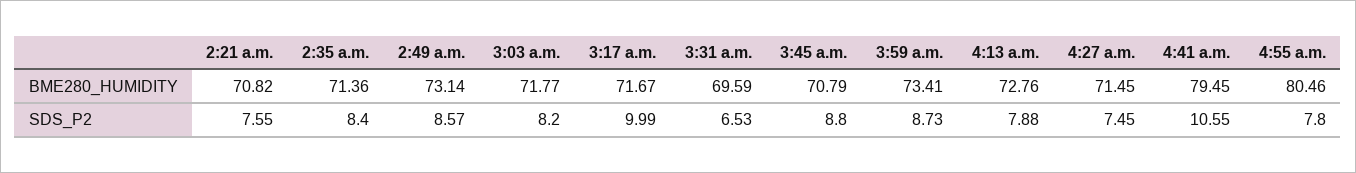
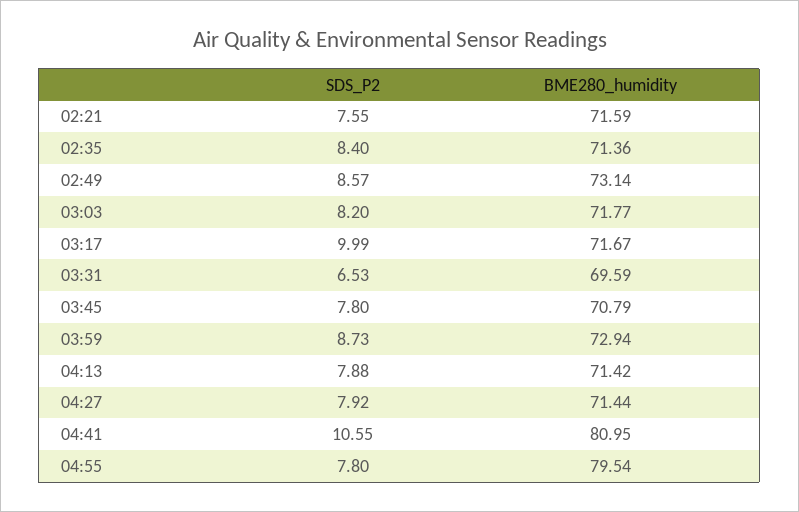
  {
    "2:21 a.m.": {
-     "BME280_HUMIDITY": 70.82,
+     "BME280_HUMIDITY": 71.59,
      "SDS_P2": 7.55
    },
    "2:35 a.m.": {
      "BME280_HUMIDITY": 71.36,
      "SDS_P2": 8.4
    },
    "2:49 a.m.": {
      "BME280_HUMIDITY": 73.14,
      "SDS_P2": 8.57
    },
    "3:03 a.m.": {
      "BME280_HUMIDITY": 71.77,
      "SDS_P2": 8.2
    },
    "3:17 a.m.": {
      "BME280_HUMIDITY": 71.67,
      "SDS_P2": 9.99
    },
    "3:31 a.m.": {
      "BME280_HUMIDITY": 69.59,
      "SDS_P2": 6.53
    },
    "3:45 a.m.": {
      "BME280_HUMIDITY": 70.79,
-     "SDS_P2": 8.8
+     "SDS_P2": 7.8
    },
    "3:59 a.m.": {
-     "BME280_HUMIDITY": 73.41,
+     "BME280_HUMIDITY": 72.94,
      "SDS_P2": 8.73
    },
    "4:13 a.m.": {
-     "BME280_HUMIDITY": 72.76,
+     "BME280_HUMIDITY": 71.42,
      "SDS_P2": 7.88
    },
    "4:27 a.m.": {
-     "BME280_HUMIDITY": 71.45,
+     "BME280_HUMIDITY": 71.44,
-     "SDS_P2": 7.45
+     "SDS_P2": 7.92
    },
    "4:41 a.m.": {
-     "BME280_HUMIDITY": 79.45,
+     "BME280_HUMIDITY": 80.95,
      "SDS_P2": 10.55
    },
    "4:55 a.m.": {
-     "BME280_HUMIDITY": 80.46,
+     "BME280_HUMIDITY": 79.54,
      "SDS_P2": 7.8
    }
  }

